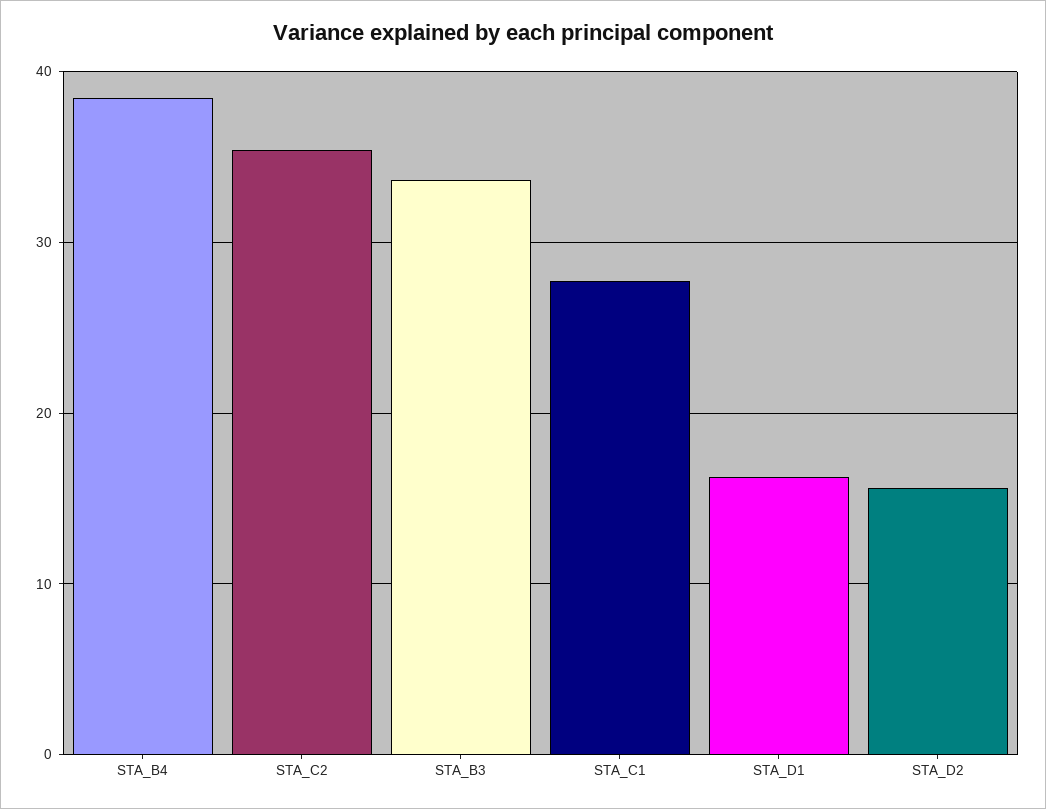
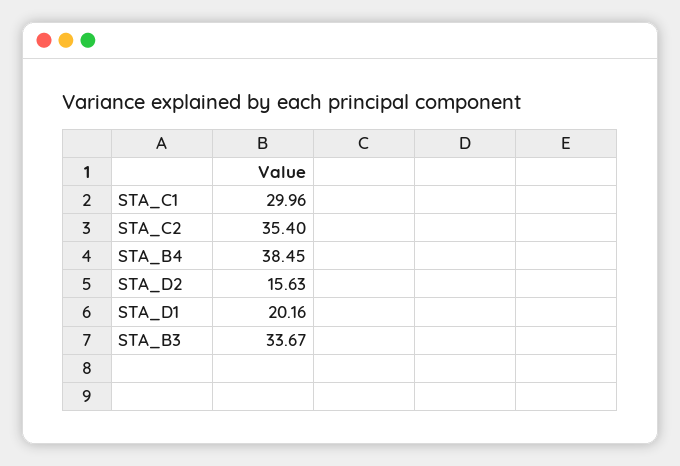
  {
    "STA_B4": 38.45,
    "STA_C2": 35.4,
    "STA_B3": 33.67,
-   "STA_C1": 28,
+   "STA_C1": 29.96,
-   "STA_D1": 16,
+   "STA_D1": 20.16,
    "STA_D2": 15.63
  }

